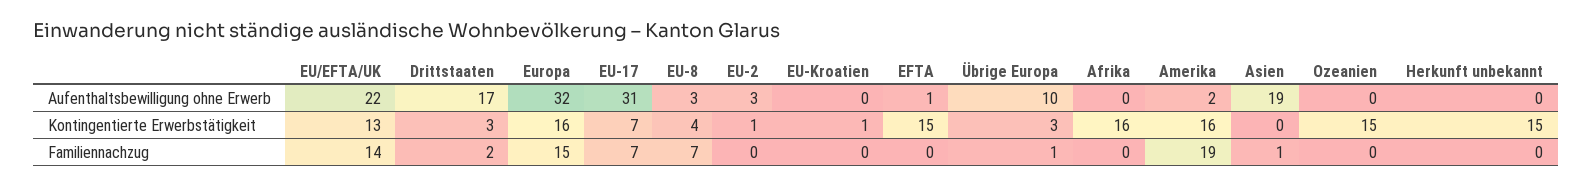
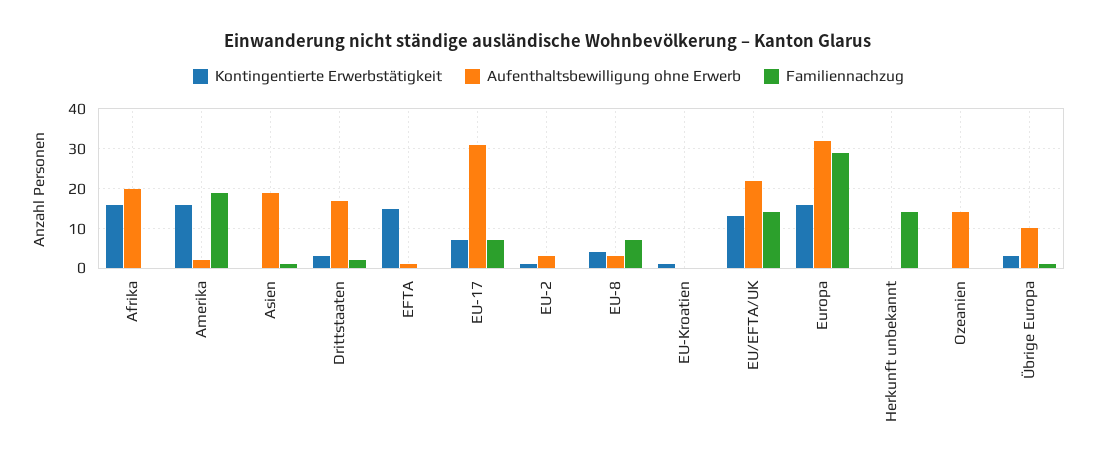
  {
    "Aufenthaltsbewilligung ohne Erwerb": {
      "EU/EFTA/UK": 22,
      "Drittstaaten": 17,
      "Europa": 32,
      "EU-17": 31,
      "EU-8": 3,
      "EU-2": 3,
      "EU-Kroatien": 0,
      "EFTA": 1,
      "Übrige Europa": 10,
-     "Afrika": 0,
+     "Afrika": 20,
      "Amerika": 2,
      "Asien": 19,
-     "Ozeanien": 0,
+     "Ozeanien": 15,
      "Herkunft unbekannt": 0
    },
    "Kontingentierte Erwerbstätigkeit": {
      "EU/EFTA/UK": 13,
      "Drittstaaten": 3,
      "Europa": 16,
      "EU-17": 7,
      "EU-8": 4,
      "EU-2": 1,
      "EU-Kroatien": 1,
      "EFTA": 15,
      "Übrige Europa": 3,
      "Afrika": 16,
      "Amerika": 16,
      "Asien": 0,
-     "Ozeanien": 15,
+     "Ozeanien": 0,
-     "Herkunft unbekannt": 15
+     "Herkunft unbekannt": 0
    },
    "Familiennachzug": {
      "EU/EFTA/UK": 14,
      "Drittstaaten": 2,
-     "Europa": 15,
+     "Europa": 30,
      "EU-17": 7,
      "EU-8": 7,
      "EU-2": 0,
      "EU-Kroatien": 0,
      "EFTA": 0,
      "Übrige Europa": 1,
      "Afrika": 0,
      "Amerika": 19,
      "Asien": 1,
      "Ozeanien": 0,
-     "Herkunft unbekannt": 0
+     "Herkunft unbekannt": 15
    }
  }

